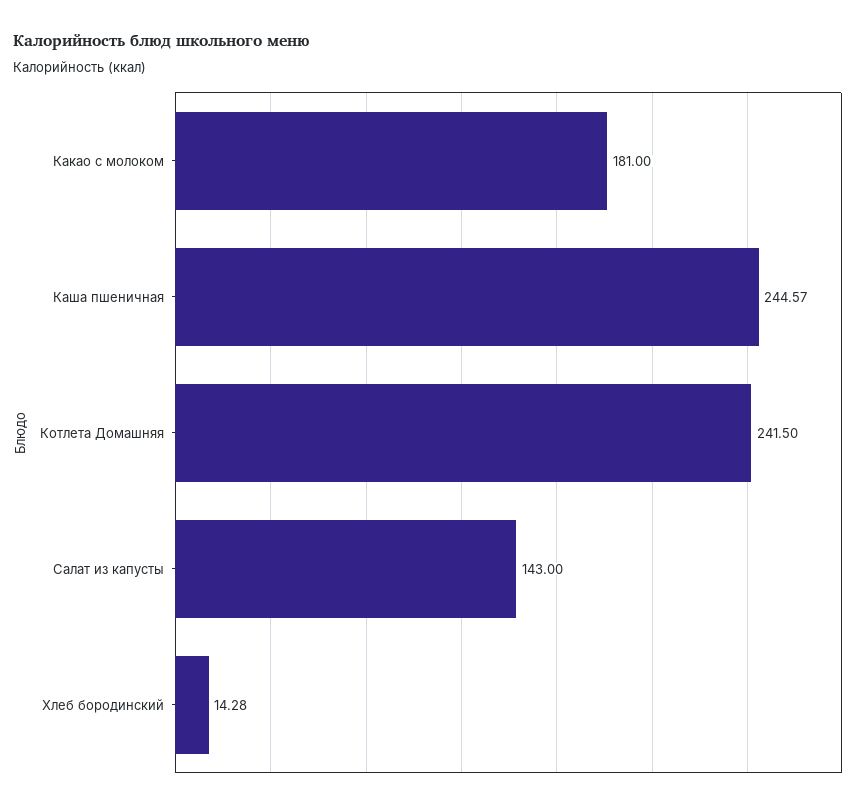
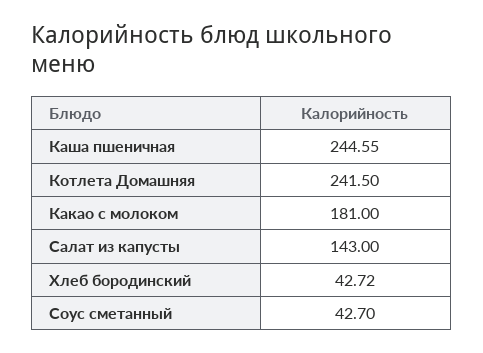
  {
    "Какао с молоком": 181,
-   "Каша пшеничная": 244.57,
+   "Каша пшеничная": 244.55,
    "Котлета Домашняя": 241.5,
    "Салат из капусты": 143,
-   "Хлеб бородинский": 14.28
+   "Хлеб бородинский": 42.72,
+   "Соус сметанный": 42.7
  }

